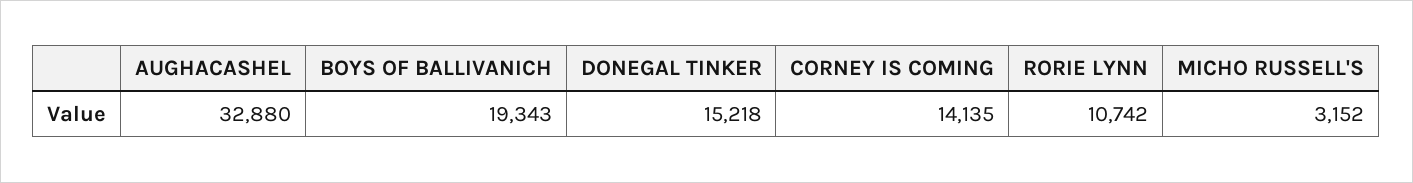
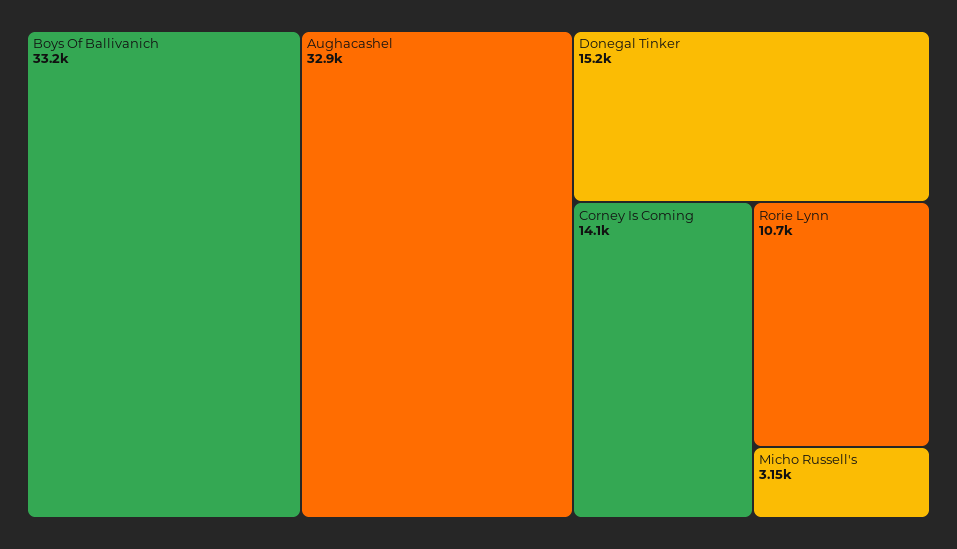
  {
    "AUGHACASHEL": 32880,
-   "BOYS OF BALLIVANICH": 19343,
+   "BOYS OF BALLIVANICH": 33200,
    "DONEGAL TINKER": 15218,
    "CORNEY IS COMING": 14135,
    "RORIE LYNN": 10742,
    "MICHO RUSSELL'S": 3152
  }

